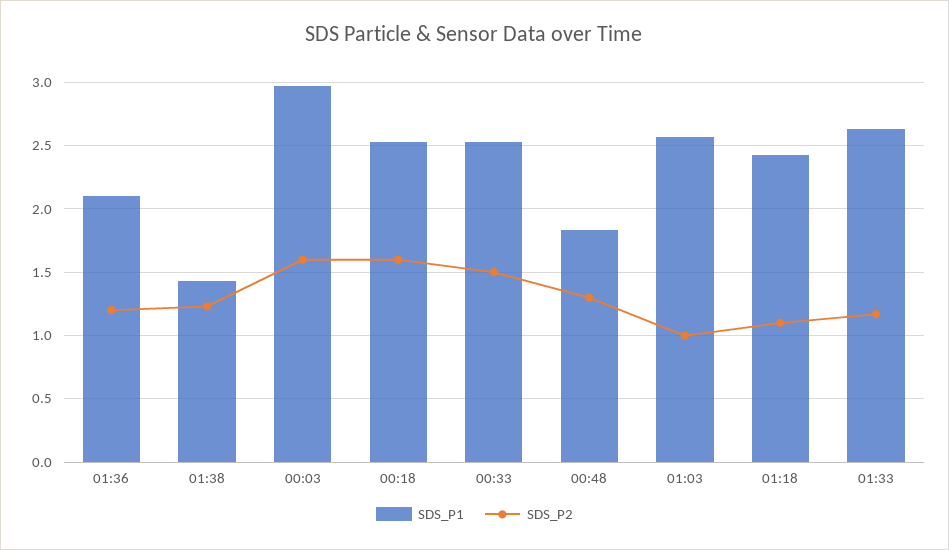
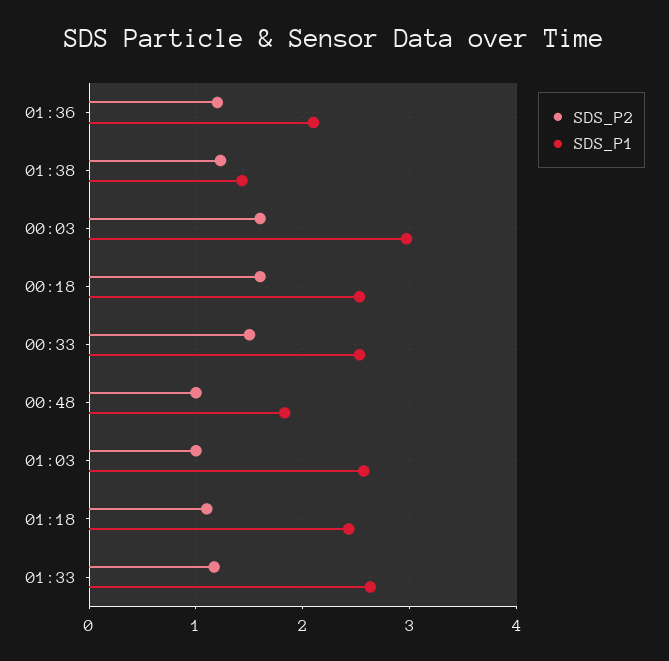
  {
    "SDS_P1": {
      "01:36": 2.1,
      "01:38": 1.45,
      "00:03": 2.95,
      "00:18": 2.55,
      "00:33": 2.55,
      "00:48": 1.85,
      "01:03": 2.55,
      "01:18": 2.45,
      "01:33": 2.65
    },
    "SDS_P2": {
      "01:36": 1.2,
      "01:38": 1.25,
      "00:03": 1.6,
      "00:18": 1.6,
      "00:33": 1.5,
-     "00:48": 1.3,
+     "00:48": 1,
      "01:03": 1,
      "01:18": 1.1,
      "01:33": 1.15
    }
  }

